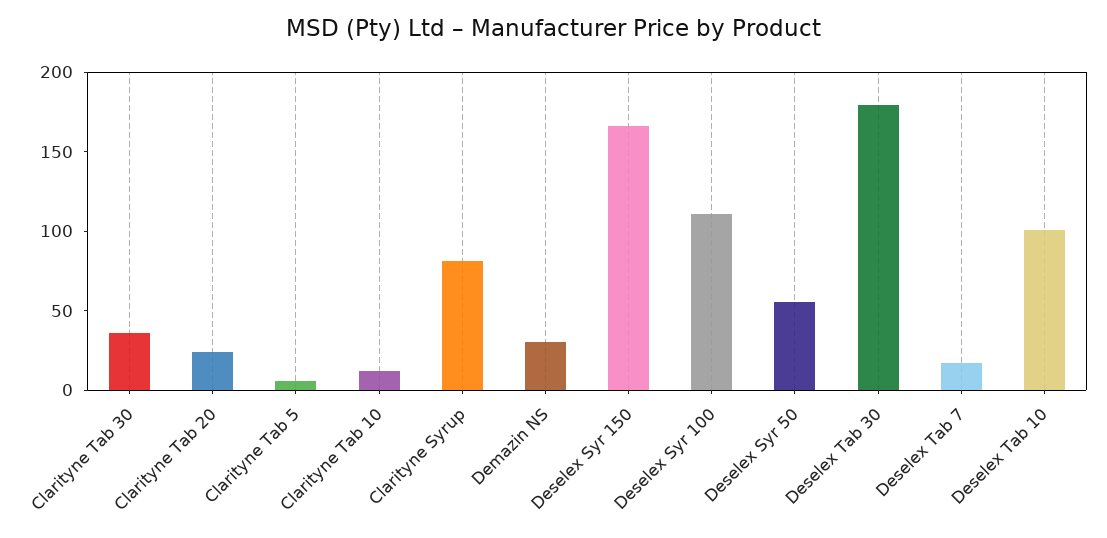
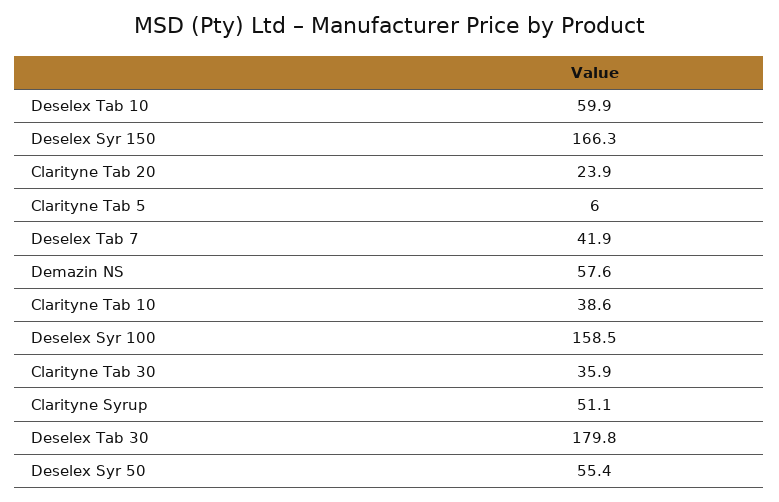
  {
    "Clarityne Tab 30": 35.9,
    "Clarityne Tab 20": 23.9,
    "Clarityne Tab 5": 6,
-   "Clarityne Tab 10": 10,
+   "Clarityne Tab 10": 38.6,
-   "Clarityne Syrup": 80,
+   "Clarityne Syrup": 51.1,
-   "Demazin NS": 30,
+   "Demazin NS": 57.6,
    "Deselex Syr 150": 166.3,
-   "Deselex Syr 100": 110,
+   "Deselex Syr 100": 158.5,
    "Deselex Syr 50": 55.4,
    "Deselex Tab 30": 179.8,
-   "Deselex Tab 7": 20,
+   "Deselex Tab 7": 41.9,
-   "Deselex Tab 10": 100
+   "Deselex Tab 10": 59.9
  }

